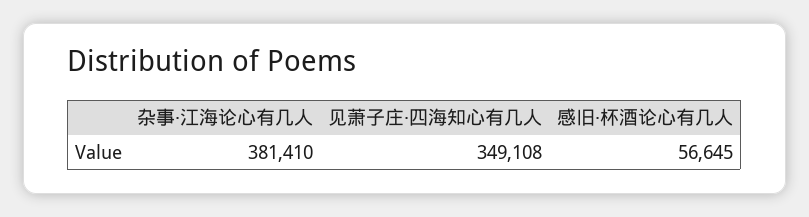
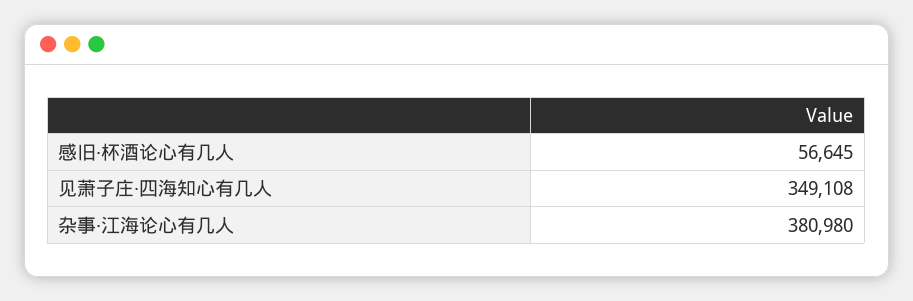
  {
-   "杂事·江海论心有几人": 381410,
+   "杂事·江海论心有几人": 380980,
    "见萧子庄·四海知心有几人": 349108,
    "感旧·杯酒论心有几人": 56645
  }

